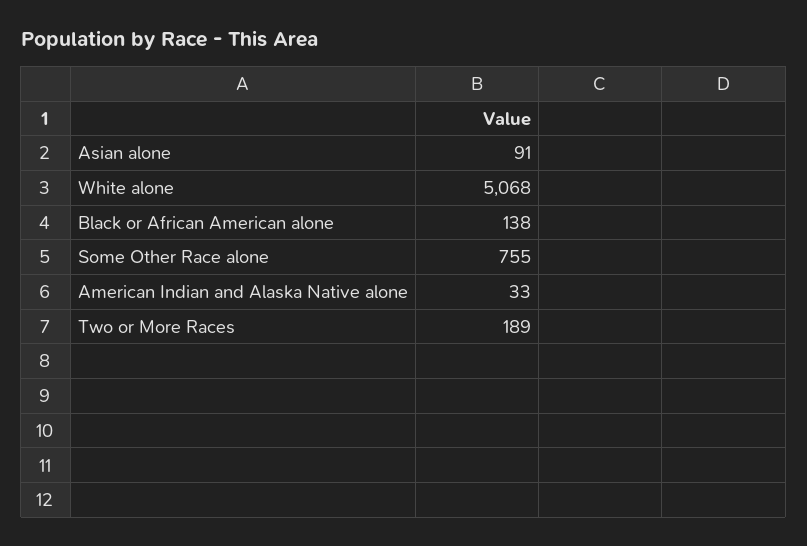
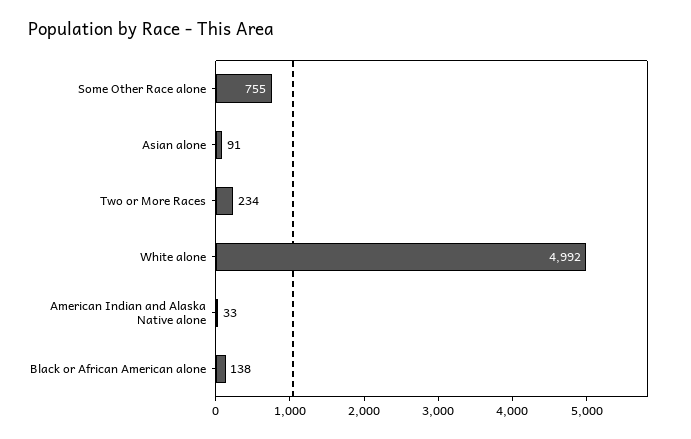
  {
    "Asian alone": 91,
-   "White alone": 5068,
+   "White alone": 4992,
    "Black or African American alone": 138,
    "Some Other Race alone": 755,
    "American Indian and Alaska Native alone": 33,
-   "Two or More Races": 189
+   "Two or More Races": 234
  }

